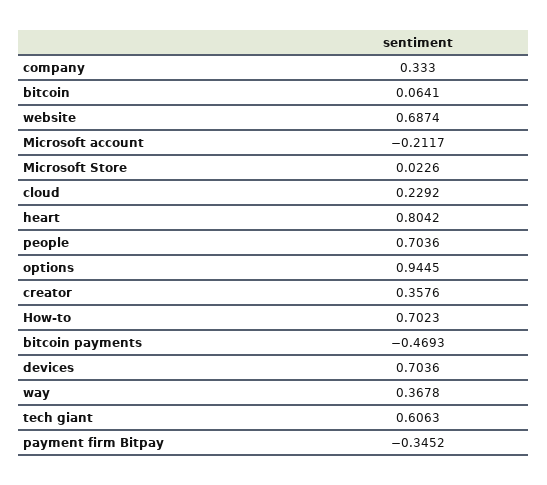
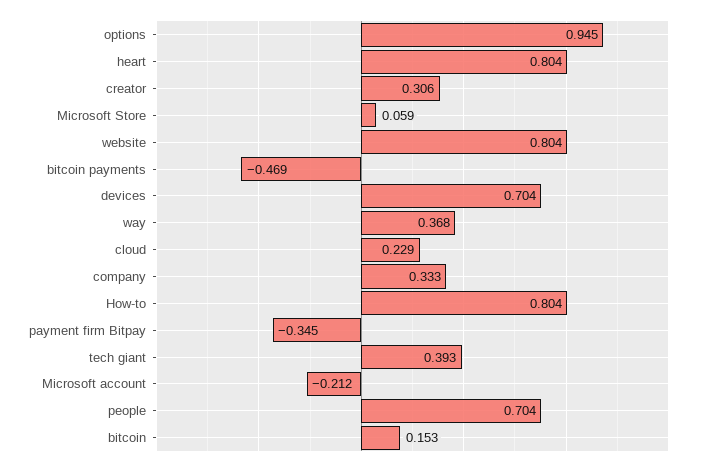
  {
    "company": 0.333,
-   "bitcoin": 0.0641,
+   "bitcoin": 0.153,
-   "website": 0.6874,
+   "website": 0.804,
    "Microsoft account": -0.2117,
-   "Microsoft Store": 0.0226,
+   "Microsoft Store": 0.059,
    "cloud": 0.2292,
    "heart": 0.8042,
    "people": 0.7036,
    "options": 0.9445,
-   "creator": 0.3576,
+   "creator": 0.306,
-   "How-to": 0.7023,
+   "How-to": 0.804,
    "bitcoin payments": -0.4693,
    "devices": 0.7036,
    "way": 0.3678,
-   "tech giant": 0.6063,
+   "tech giant": 0.393,
    "payment firm Bitpay": -0.3452
  }

